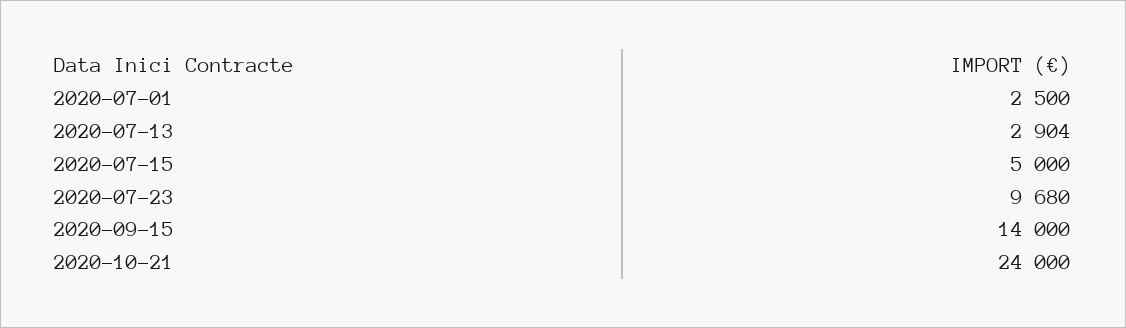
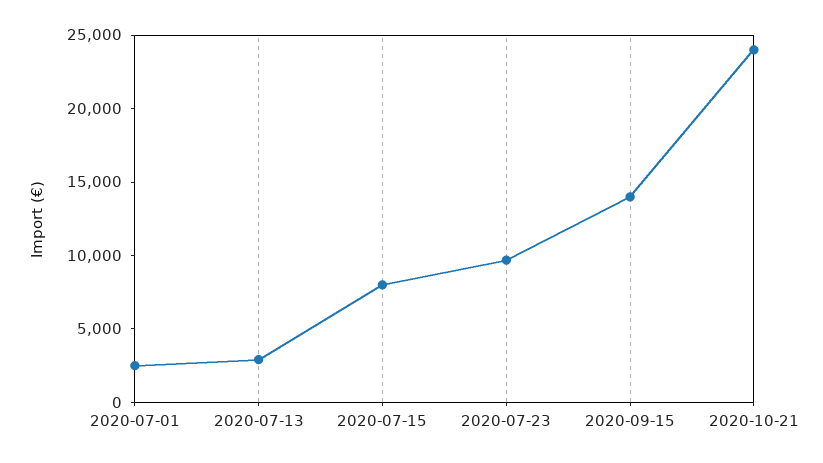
  {
    "2020-07-01": 2500,
    "2020-07-13": 2904,
-   "2020-07-15": 5000,
+   "2020-07-15": 8000,
    "2020-07-23": 9680,
    "2020-09-15": 14000,
    "2020-10-21": 24000
  }

